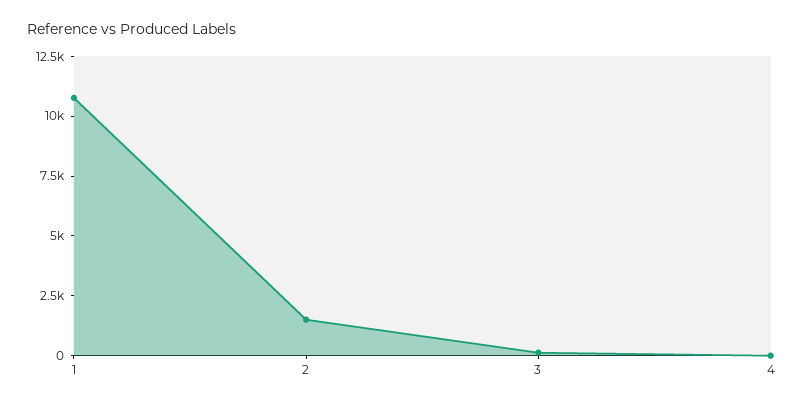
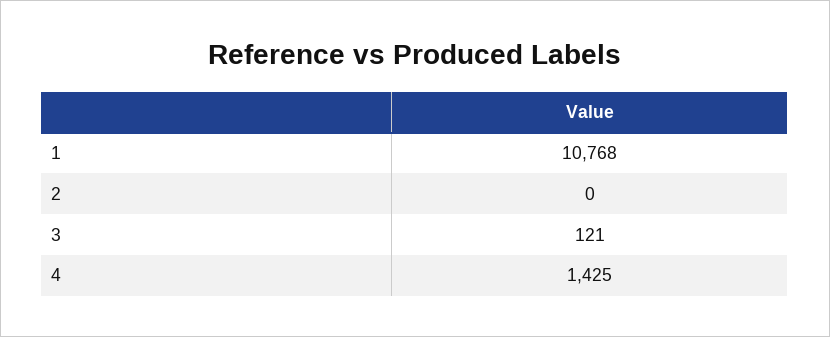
  {
    "1": 10768,
-   "2": 1500,
+   "2": 0,
    "3": 121,
-   "4": 0
+   "4": 1425
  }

